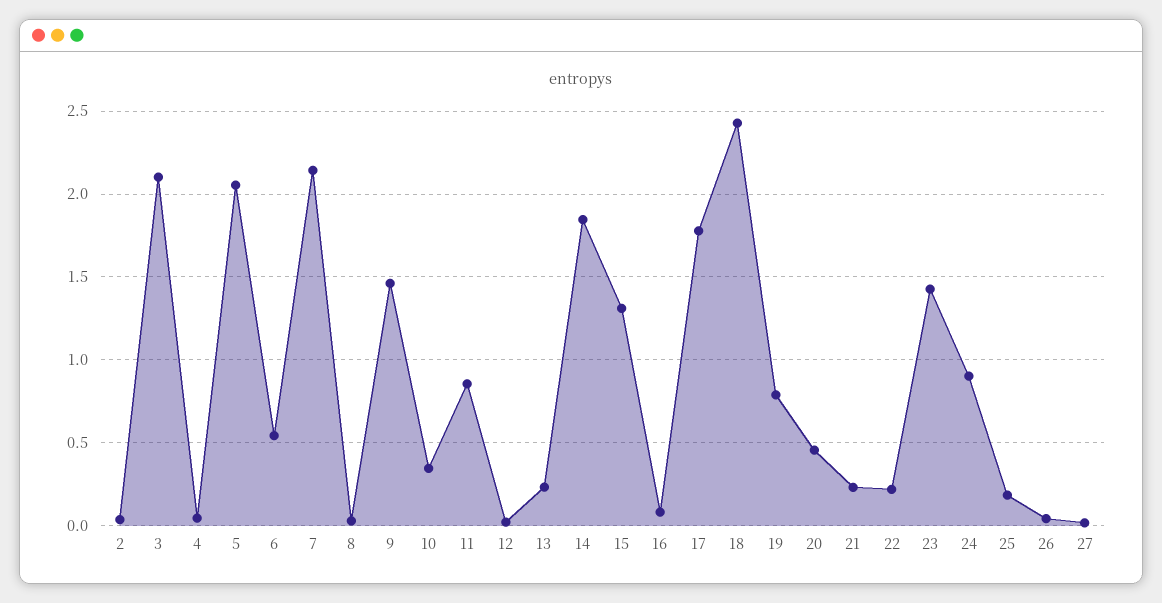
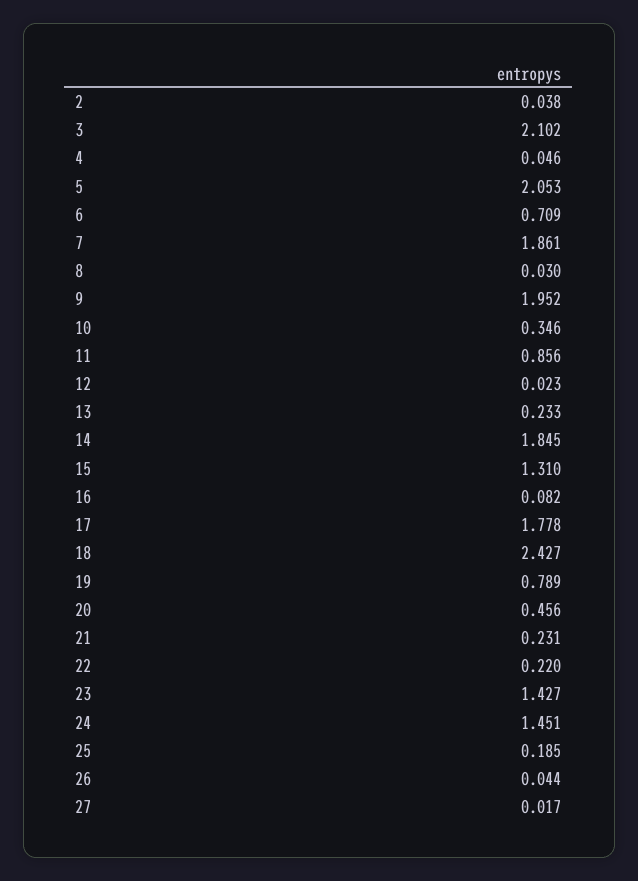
  {
    "2": 0.038,
    "3": 2.102,
    "4": 0.046,
    "5": 2.053,
-   "6": 0.55,
+   "6": 0.709,
-   "7": 2.15,
+   "7": 1.861,
    "8": 0.03,
-   "9": 1.45,
+   "9": 1.952,
    "10": 0.346,
    "11": 0.856,
    "12": 0.023,
    "13": 0.233,
    "14": 1.845,
    "15": 1.31,
    "16": 0.082,
    "17": 1.778,
    "18": 2.427,
    "19": 0.789,
    "20": 0.456,
    "21": 0.231,
    "22": 0.22,
    "23": 1.427,
-   "24": 0.9,
+   "24": 1.451,
    "25": 0.185,
    "26": 0.044,
    "27": 0.017
  }

